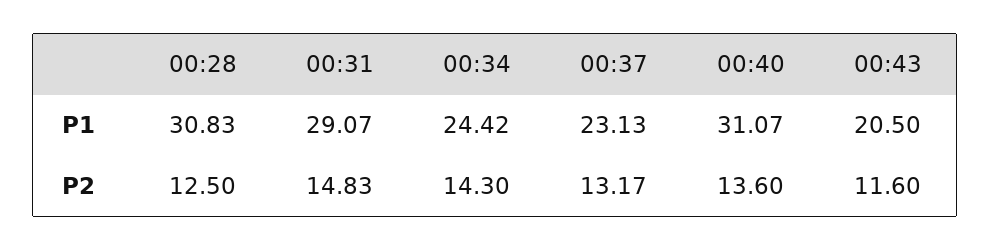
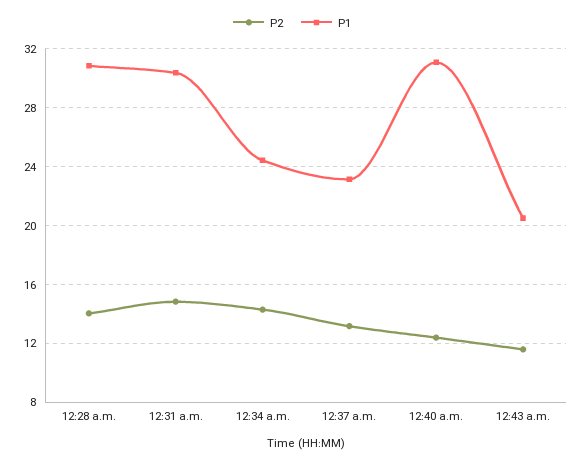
  {
    "P1": {
      "00:28": 30.83,
-     "00:31": 29.07,
+     "00:31": 30.5,
      "00:34": 24.42,
      "00:37": 23.13,
      "00:40": 31.07,
      "00:43": 20.5
    },
    "P2": {
-     "00:28": 12.5,
+     "00:28": 14,
      "00:31": 14.83,
      "00:34": 14.3,
      "00:37": 13.17,
-     "00:40": 13.6,
+     "00:40": 12.5,
      "00:43": 11.6
    }
  }

